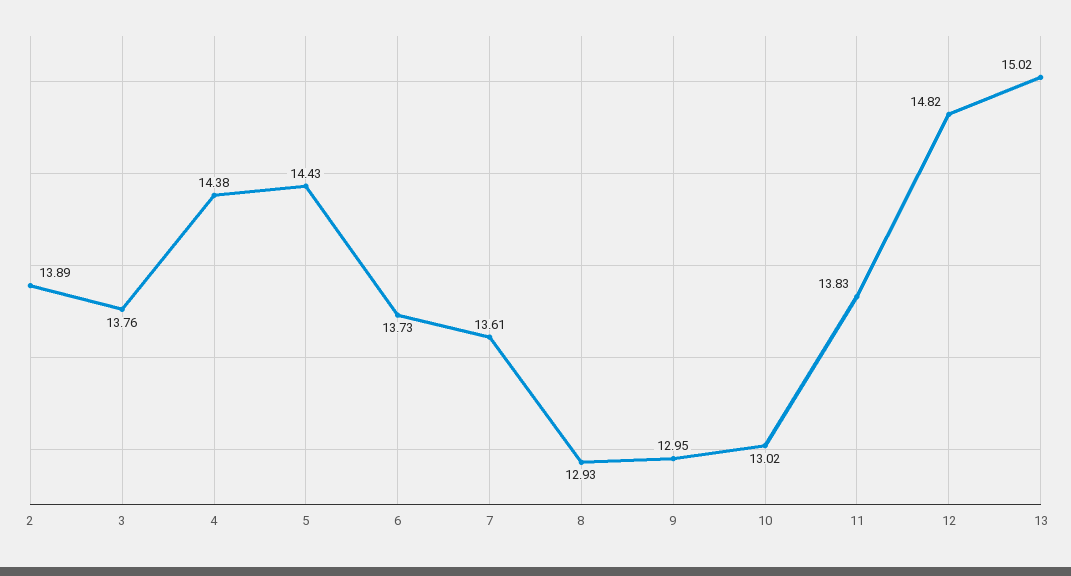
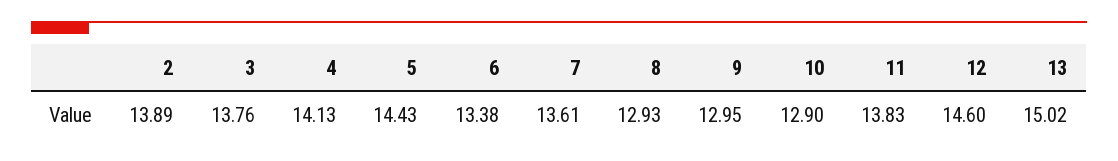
  {
    "2": 13.89,
    "3": 13.76,
-   "4": 14.38,
+   "4": 14.13,
    "5": 14.43,
-   "6": 13.73,
+   "6": 13.38,
    "7": 13.61,
    "8": 12.93,
    "9": 12.95,
-   "10": 13.02,
+   "10": 12.9,
    "11": 13.83,
-   "12": 14.82,
+   "12": 14.6,
    "13": 15.02
  }

